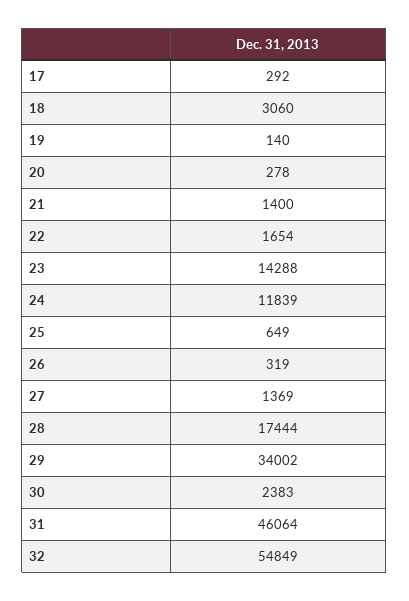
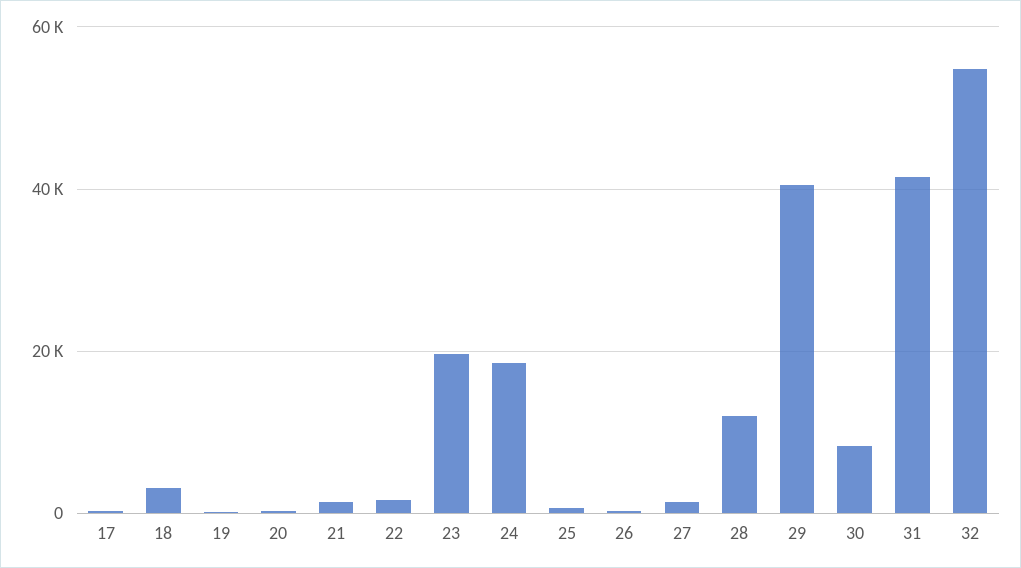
  {
    "17": 292,
    "18": 3060,
    "19": 140,
    "20": 278,
    "21": 1400,
    "22": 1654,
-   "23": 14288,
+   "23": 20000,
-   "24": 11839,
+   "24": 18000,
    "25": 649,
    "26": 319,
    "27": 1369,
-   "28": 17444,
+   "28": 12000,
-   "29": 34002,
+   "29": 40000,
-   "30": 2383,
+   "30": 8000,
-   "31": 46064,
+   "31": 42000,
    "32": 54849
  }

